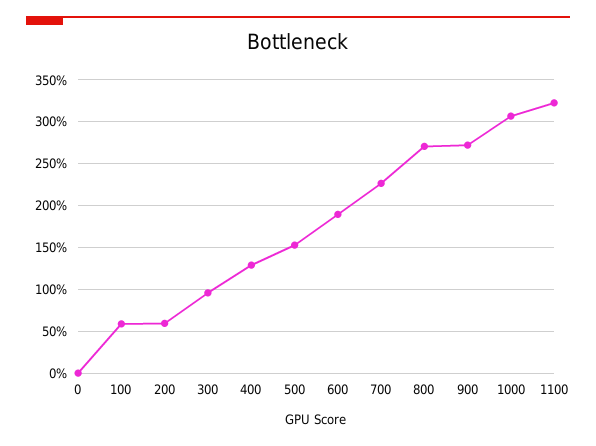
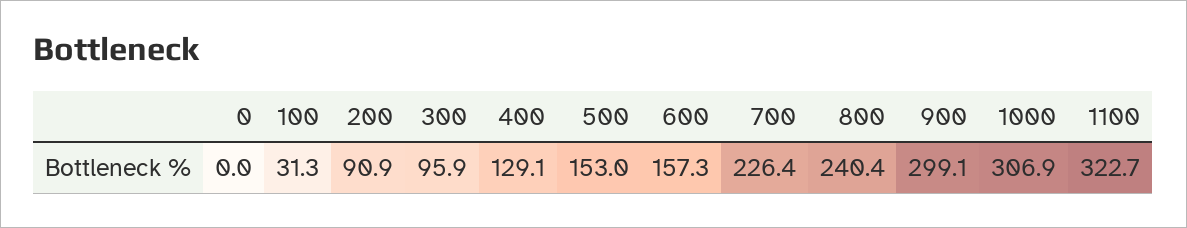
  {
    "0": 0,
-   "100": 60,
+   "100": 31.3,
-   "200": 60,
+   "200": 90.9,
    "300": 95.9,
    "400": 129.1,
    "500": 153,
-   "600": 190,
+   "600": 157.3,
    "700": 226.4,
-   "800": 270,
+   "800": 240.4,
-   "900": 270,
+   "900": 299.1,
    "1000": 306.9,
    "1100": 322.7
  }

